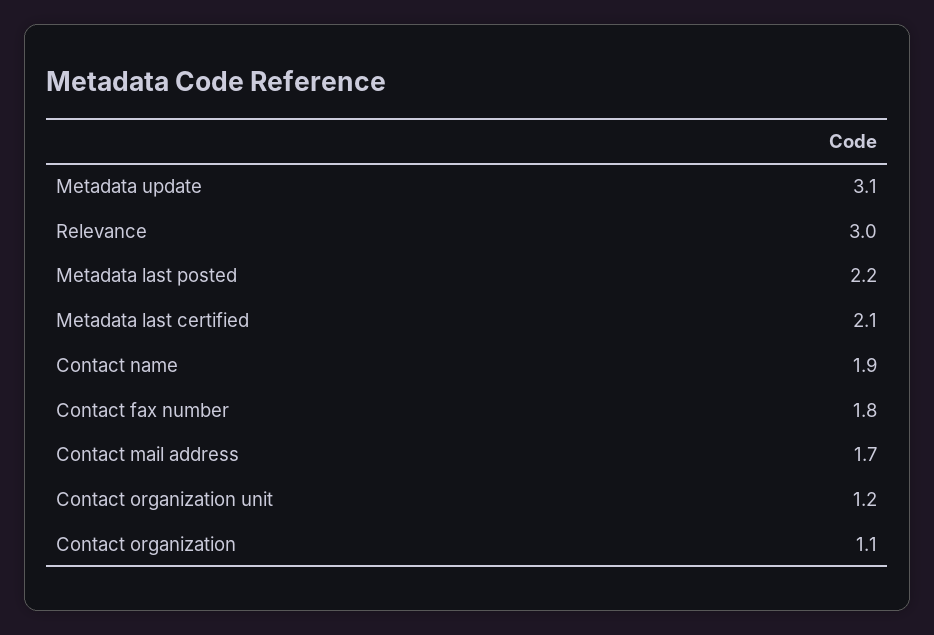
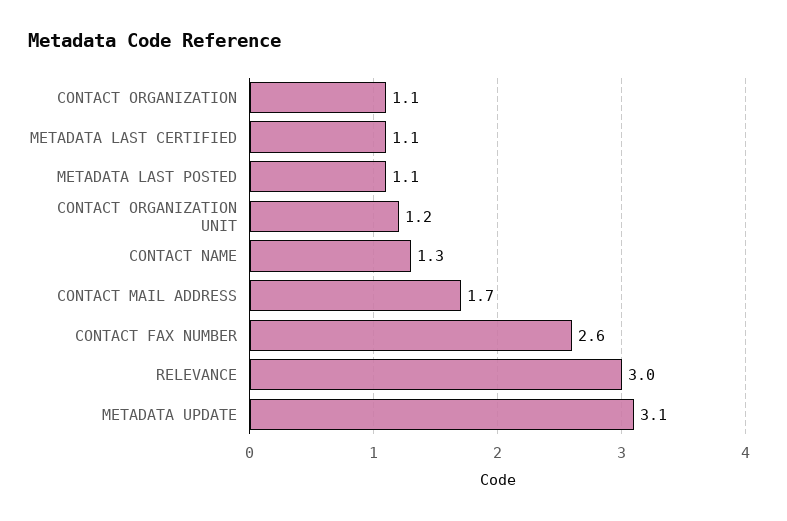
  {
    "Metadata update": 3.1,
    "Relevance": 3,
-   "Metadata last posted": 2.2,
+   "Metadata last posted": 1.1,
-   "Metadata last certified": 2.1,
+   "Metadata last certified": 1.1,
-   "Contact name": 1.9,
+   "Contact name": 1.3,
-   "Contact fax number": 1.8,
+   "Contact fax number": 2.6,
    "Contact mail address": 1.7,
    "Contact organization unit": 1.2,
    "Contact organization": 1.1
  }

